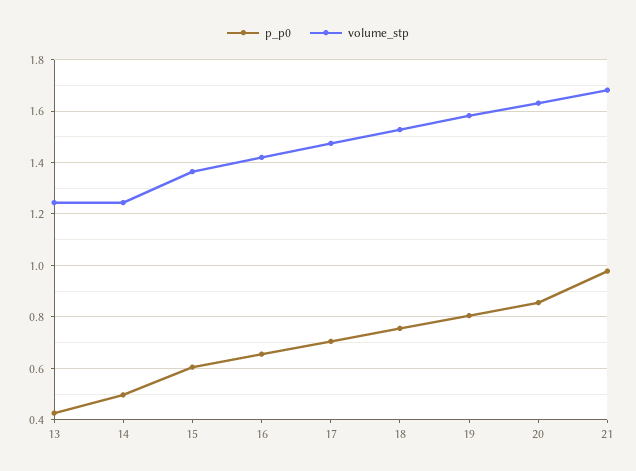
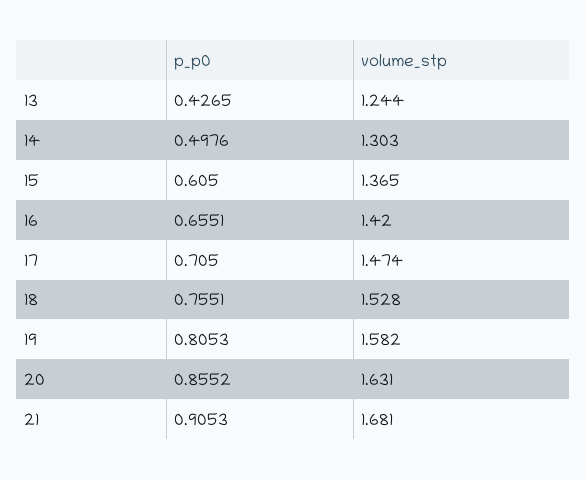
  {
    "p_p0": {
      "13": 0.4265,
      "14": 0.4976,
      "15": 0.605,
      "16": 0.6551,
      "17": 0.705,
      "18": 0.7551,
      "19": 0.8053,
      "20": 0.8552,
-     "21": 0.975
+     "21": 0.9053
    },
    "volume_stp": {
      "13": 1.244,
-     "14": 1.25,
+     "14": 1.303,
      "15": 1.365,
      "16": 1.42,
      "17": 1.474,
      "18": 1.528,
      "19": 1.582,
      "20": 1.631,
      "21": 1.681
    }
  }

